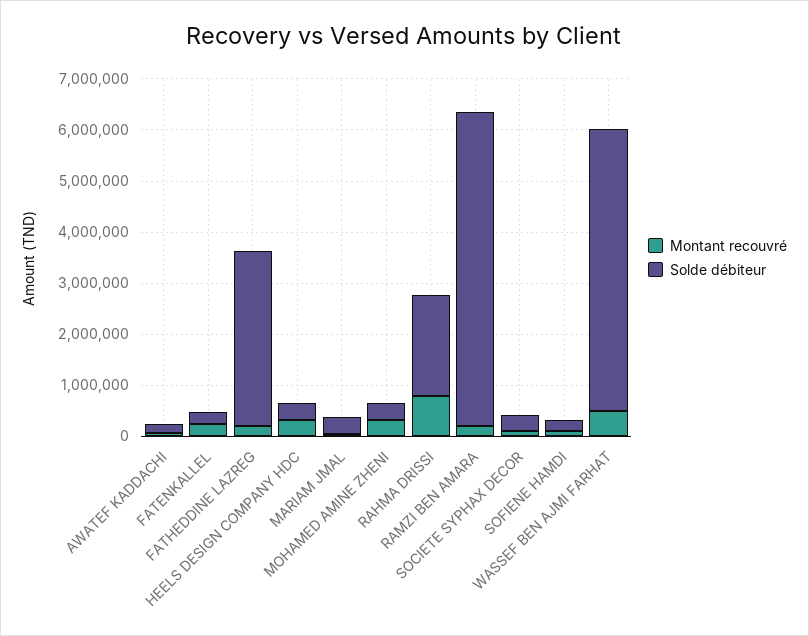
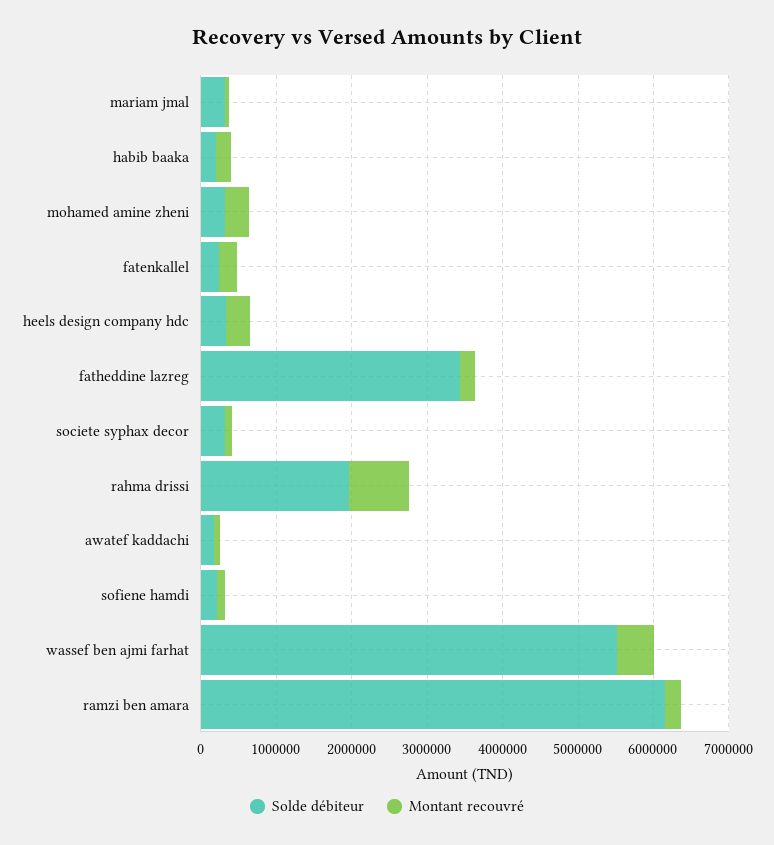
  {
    "Montant recouvré": {
      "AWATEF KADDACHI": 0,
      "FATENKALLEL": 200000,
      "FATHEDDINE LAZREG": 200000,
      "HEELS DESIGN COMPANY HDC": 400000,
      "MARIAM JMAL": 0,
      "MOHAMED AMINE ZHENI": 400000,
      "RAHMA DRISSI": 800000,
      "RAMZI BEN AMARA": 200000,
      "SOCIETE SYPHAX DECOR": 200000,
      "SOFIENE HAMDI": 200000,
-     "WASSEF BEN AJMI FARHAT": 600000
+     "WASSEF BEN AJMI FARHAT": 600000,
+     "habib baaka": 200000
    },
    "Solde débiteur": {
      "AWATEF KADDACHI": 200000,
      "FATENKALLEL": 200000,
      "FATHEDDINE LAZREG": 3400000,
      "HEELS DESIGN COMPANY HDC": 400000,
      "MARIAM JMAL": 400000,
      "MOHAMED AMINE ZHENI": 400000,
      "RAHMA DRISSI": 2000000,
      "RAMZI BEN AMARA": 6200000,
      "SOCIETE SYPHAX DECOR": 400000,
      "SOFIENE HAMDI": 200000,
-     "WASSEF BEN AJMI FARHAT": 5600000
+     "WASSEF BEN AJMI FARHAT": 5600000,
+     "habib baaka": 200000
    }
  }

